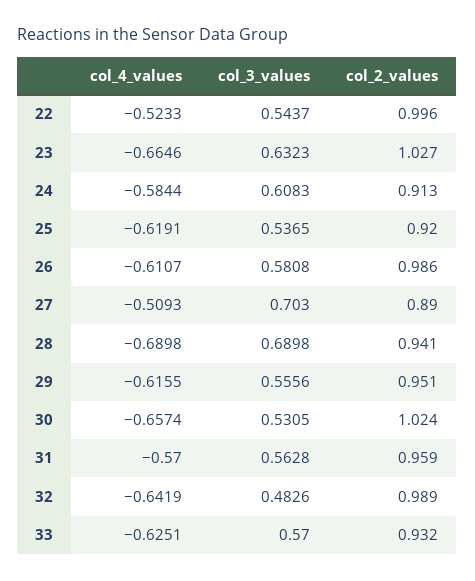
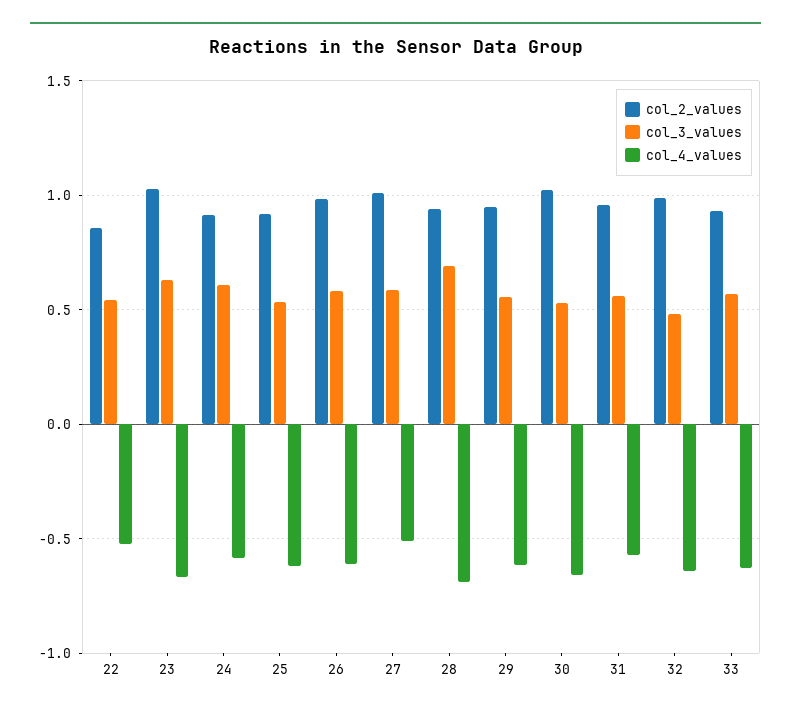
  {
    "col_4_values": {
      "22": -0.5233,
      "23": -0.6646,
      "24": -0.5844,
      "25": -0.6191,
      "26": -0.6107,
      "27": -0.5093,
      "28": -0.6898,
      "29": -0.6155,
      "30": -0.6574,
      "31": -0.57,
      "32": -0.6419,
      "33": -0.6251
    },
    "col_3_values": {
      "22": 0.5437,
      "23": 0.6323,
      "24": 0.6083,
      "25": 0.5365,
      "26": 0.5808,
-     "27": 0.703,
+     "27": 0.6,
      "28": 0.6898,
      "29": 0.5556,
      "30": 0.5305,
      "31": 0.5628,
      "32": 0.4826,
      "33": 0.57
    },
    "col_2_values": {
-     "22": 0.996,
+     "22": 0.85,
      "23": 1.027,
      "24": 0.913,
      "25": 0.92,
      "26": 0.986,
-     "27": 0.89,
+     "27": 1,
      "28": 0.941,
      "29": 0.951,
      "30": 1.024,
      "31": 0.959,
      "32": 0.989,
      "33": 0.932
    }
  }

